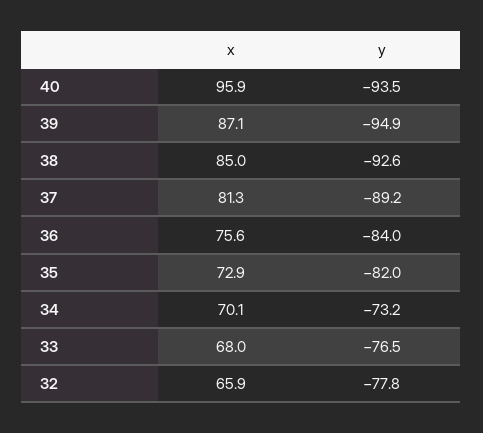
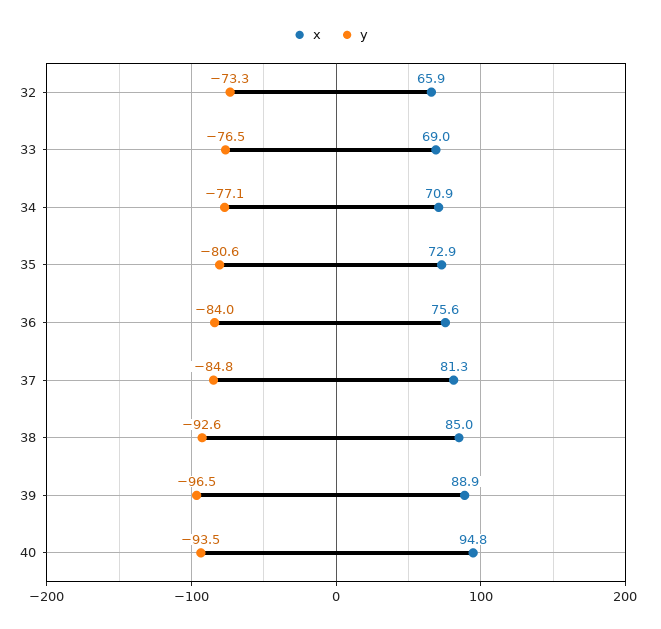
  {
    "x": {
-     "40": 95.9,
+     "40": 94.8,
-     "39": 87.1,
+     "39": 88.9,
      "38": 85,
      "37": 81.3,
      "36": 75.6,
      "35": 72.9,
-     "34": 70.1,
+     "34": 70.9,
-     "33": 68,
+     "33": 69,
      "32": 65.9
    },
    "y": {
      "40": -93.5,
-     "39": -94.9,
+     "39": -96.5,
      "38": -92.6,
-     "37": -89.2,
+     "37": -84.8,
      "36": -84,
-     "35": -82,
+     "35": -80.6,
-     "34": -73.2,
+     "34": -77.1,
      "33": -76.5,
-     "32": -77.8
+     "32": -73.3
    }
  }

